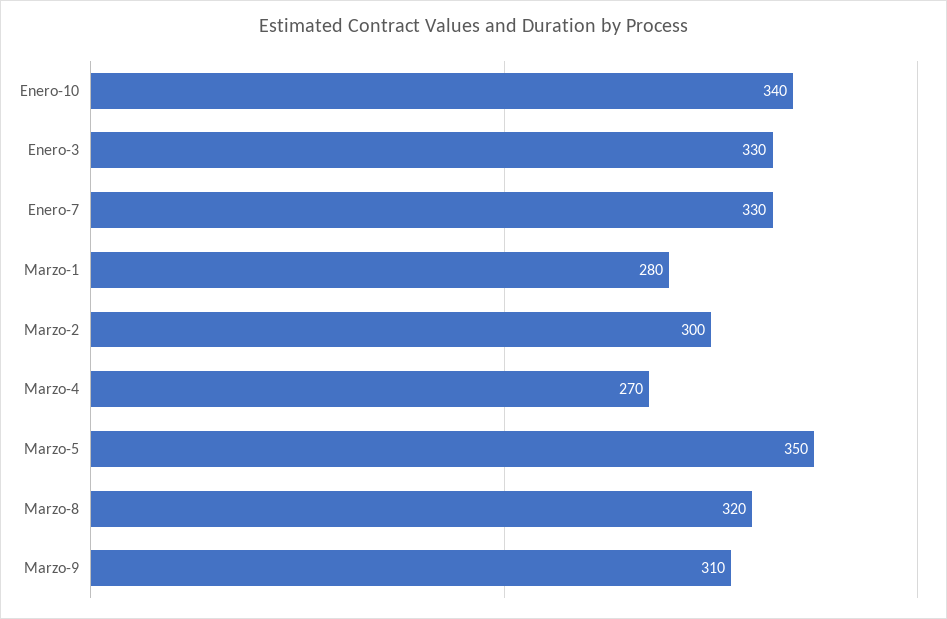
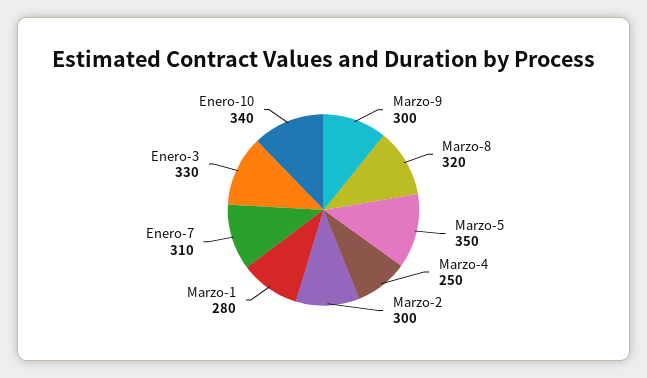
  {
    "Enero-10": 340,
    "Enero-3": 330,
-   "Enero-7": 330,
+   "Enero-7": 310,
    "Marzo-1": 280,
    "Marzo-2": 300,
-   "Marzo-4": 270,
+   "Marzo-4": 250,
    "Marzo-5": 350,
    "Marzo-8": 320,
-   "Marzo-9": 310
+   "Marzo-9": 300
  }

